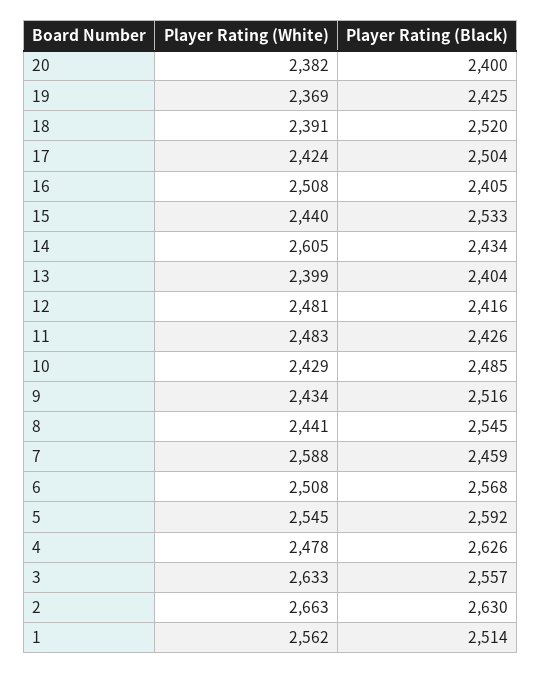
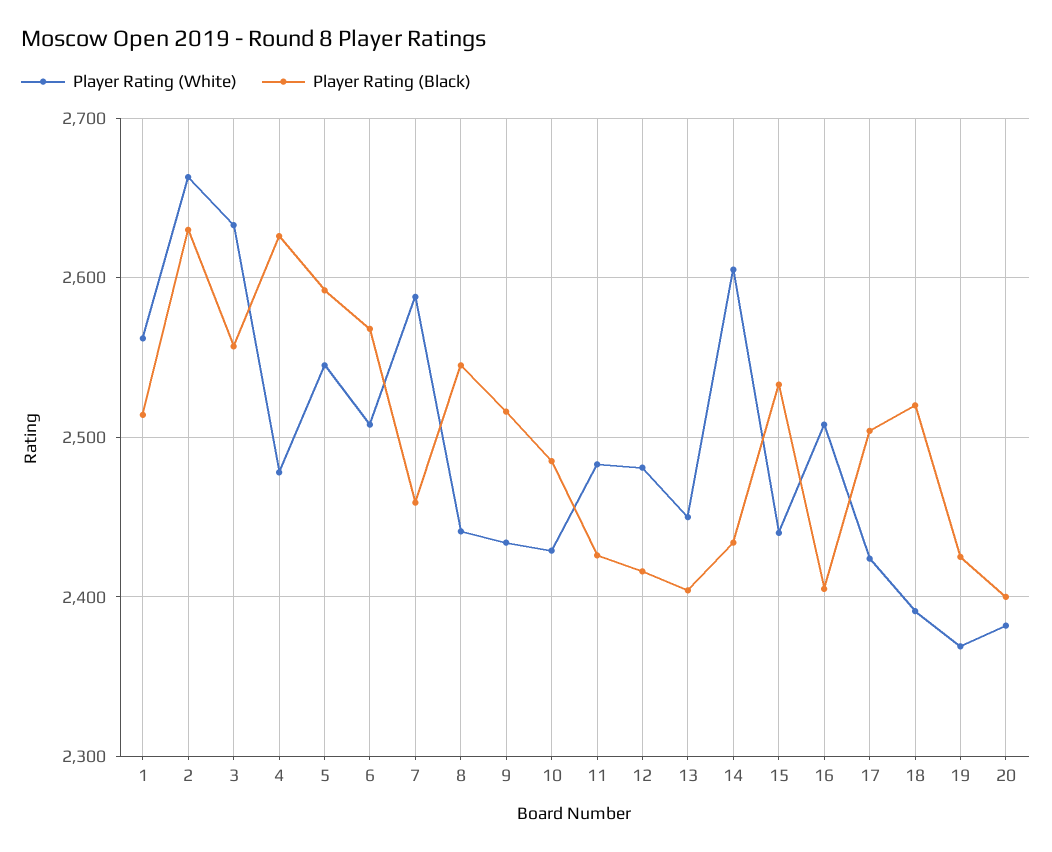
  {
    "Player Rating (White)": {
      "20": 2382,
      "19": 2369,
      "18": 2391,
      "17": 2424,
      "16": 2508,
      "15": 2440,
      "14": 2605,
-     "13": 2399,
+     "13": 2450,
      "12": 2481,
      "11": 2483,
      "10": 2429,
      "9": 2434,
      "8": 2441,
      "7": 2588,
      "6": 2508,
      "5": 2545,
      "4": 2478,
      "3": 2633,
      "2": 2663,
      "1": 2562
    },
    "Player Rating (Black)": {
      "20": 2400,
      "19": 2425,
      "18": 2520,
      "17": 2504,
      "16": 2405,
      "15": 2533,
      "14": 2434,
      "13": 2404,
      "12": 2416,
      "11": 2426,
      "10": 2485,
      "9": 2516,
      "8": 2545,
      "7": 2459,
      "6": 2568,
      "5": 2592,
      "4": 2626,
      "3": 2557,
      "2": 2630,
      "1": 2514
    }
  }

